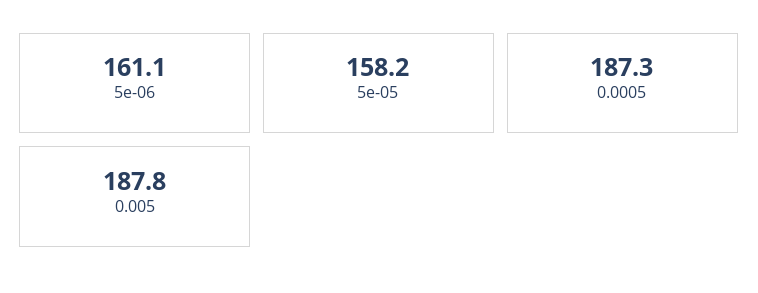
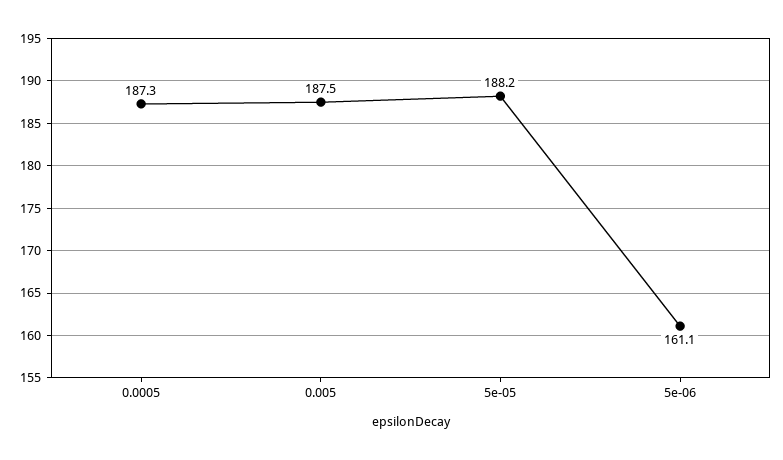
  {
    "5e-06": 161.1,
-   "5e-05": 158.2,
+   "5e-05": 188.2,
    "0.0005": 187.3,
-   "0.005": 187.8
+   "0.005": 187.5
  }

